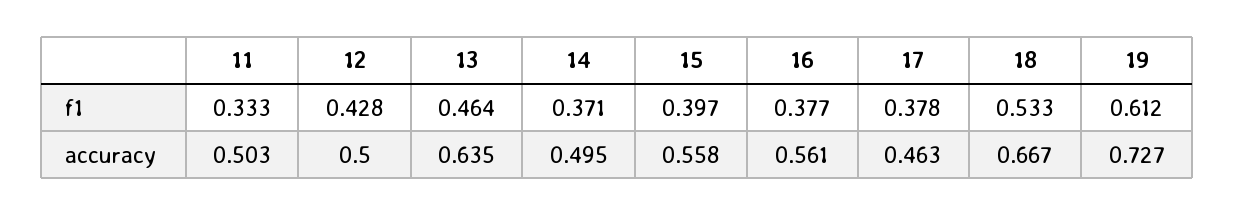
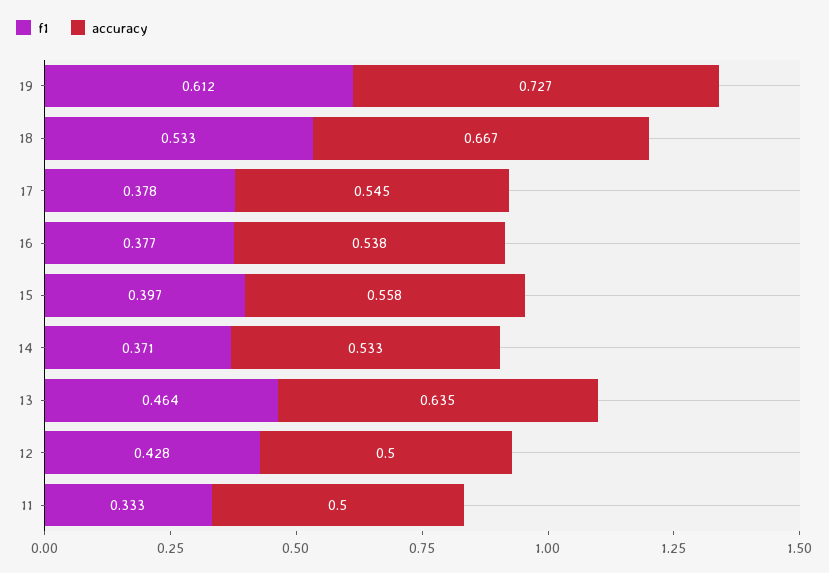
  {
    "f1": {
      "11": 0.333,
      "12": 0.428,
      "13": 0.464,
      "14": 0.371,
      "15": 0.397,
      "16": 0.377,
      "17": 0.378,
      "18": 0.533,
      "19": 0.612
    },
    "accuracy": {
-     "11": 0.503,
+     "11": 0.5,
      "12": 0.5,
      "13": 0.635,
-     "14": 0.495,
+     "14": 0.533,
      "15": 0.558,
-     "16": 0.561,
+     "16": 0.538,
-     "17": 0.463,
+     "17": 0.545,
      "18": 0.667,
      "19": 0.727
    }
  }

